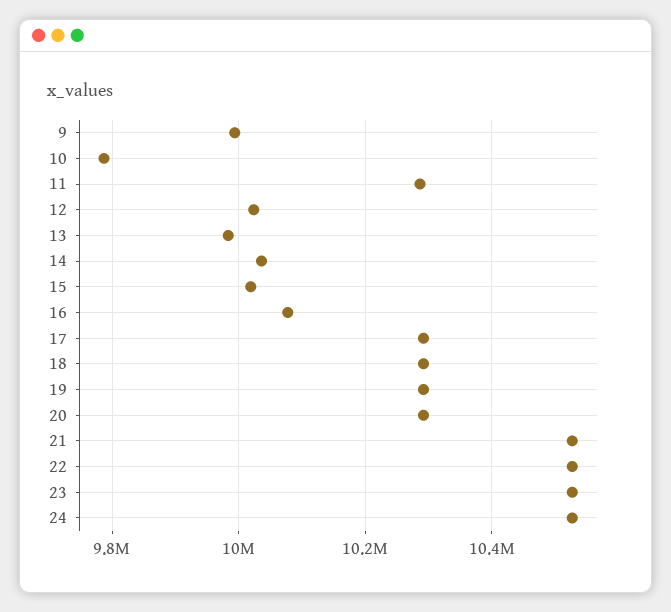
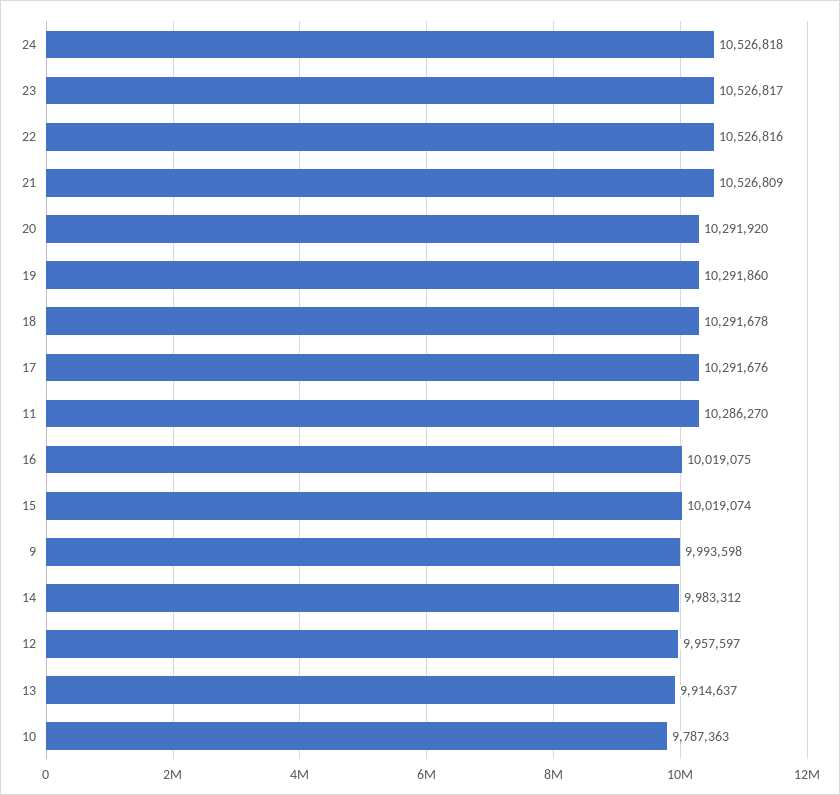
  {
    "9": 9993598,
    "10": 9787363,
    "11": 10286270,
-   "12": 10020000,
+   "12": 9957597,
-   "13": 9980000,
+   "13": 9914637,
-   "14": 10040000,
+   "14": 9983312,
    "15": 10019074,
-   "16": 10080000,
+   "16": 10019075,
    "17": 10291676,
    "18": 10291678,
    "19": 10291860,
    "20": 10291920,
    "21": 10526809,
    "22": 10526816,
    "23": 10526817,
    "24": 10526818
  }

